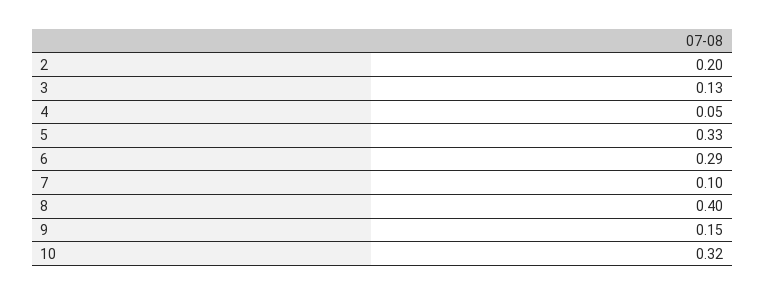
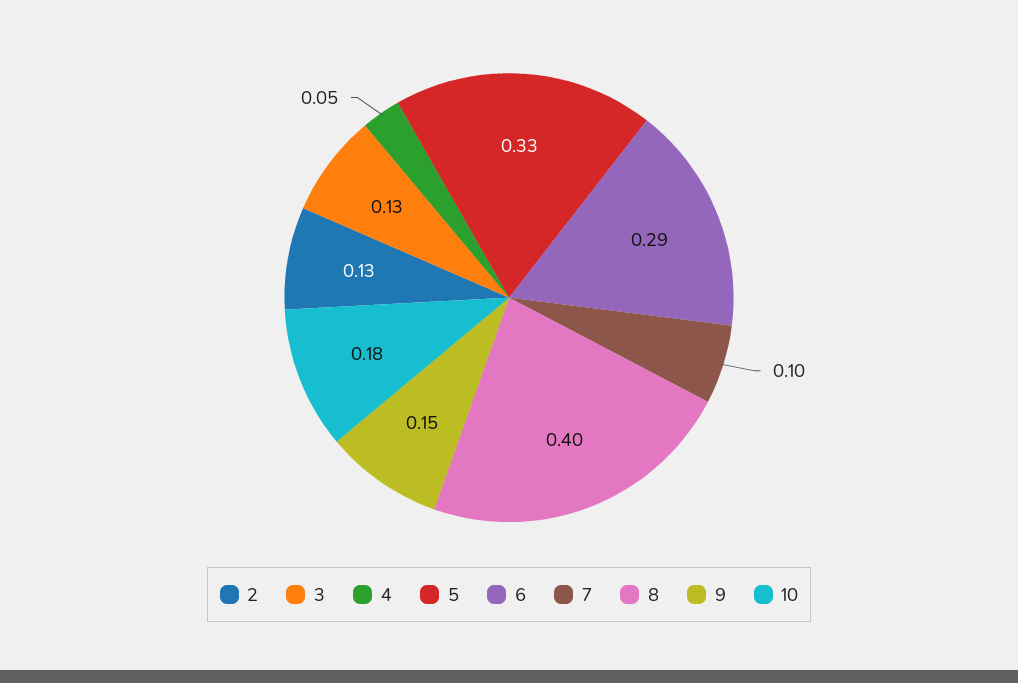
  {
-   "2": 0.2,
+   "2": 0.13,
    "3": 0.13,
    "4": 0.05,
    "5": 0.33,
    "6": 0.29,
    "7": 0.1,
    "8": 0.4,
    "9": 0.15,
-   "10": 0.32
+   "10": 0.18
  }

